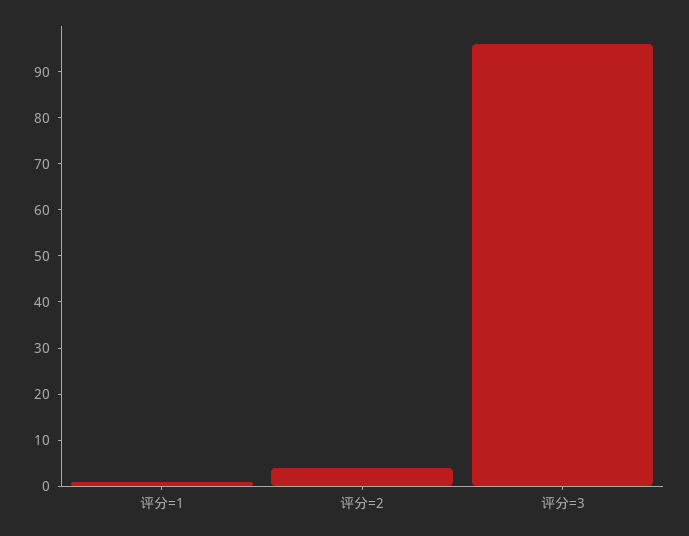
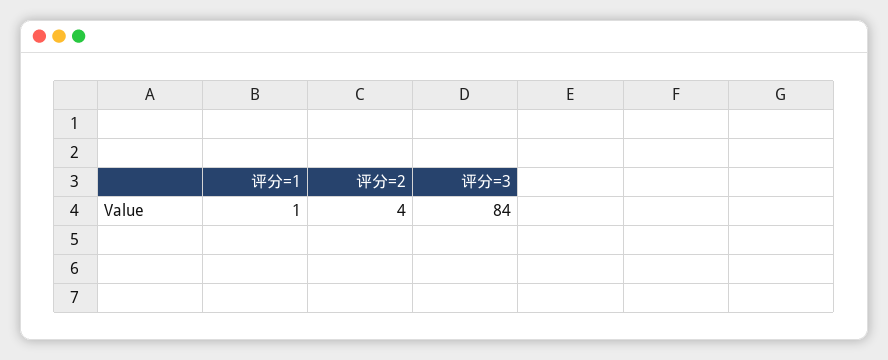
  {
    "评分=1": 1,
    "评分=2": 4,
-   "评分=3": 95
+   "评分=3": 84
  }

